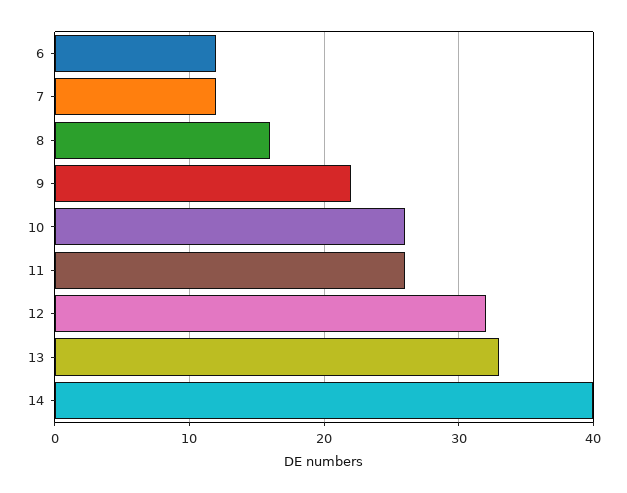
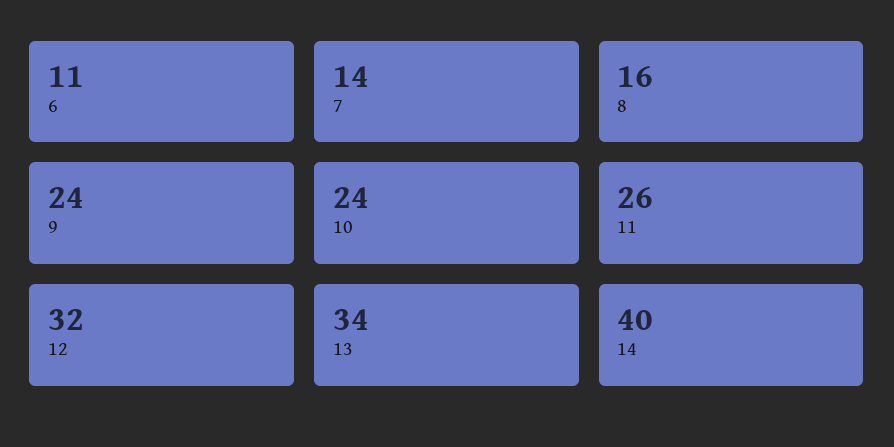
  {
-   "6": 12,
+   "6": 11,
-   "7": 12,
+   "7": 14,
    "8": 16,
-   "9": 22,
+   "9": 24,
-   "10": 26,
+   "10": 24,
    "11": 26,
    "12": 32,
-   "13": 33,
+   "13": 34,
    "14": 40
  }

